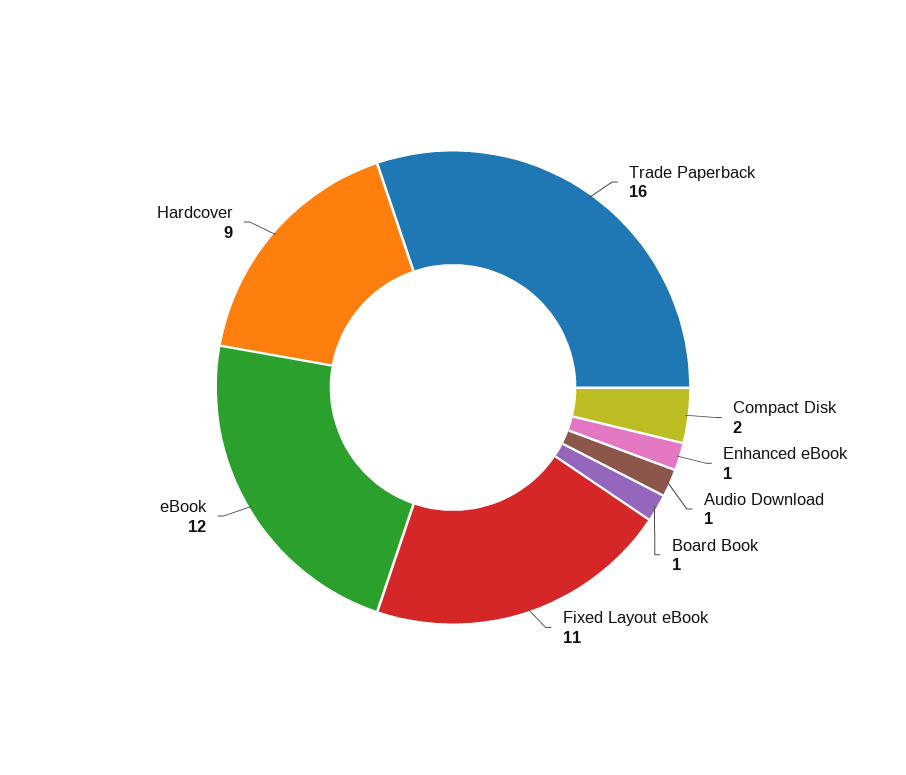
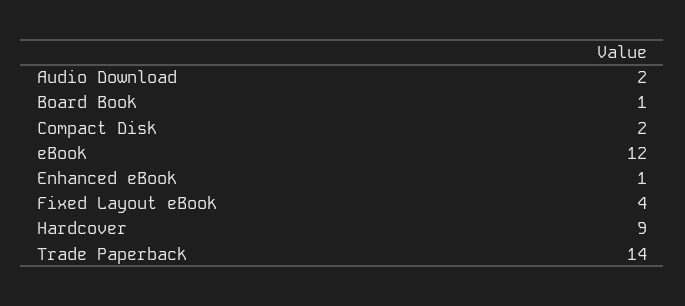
  {
-   "Trade Paperback": 16,
+   "Trade Paperback": 14,
    "Compact Disk": 2,
    "Enhanced eBook": 1,
-   "Audio Download": 1,
+   "Audio Download": 2,
    "Board Book": 1,
-   "Fixed Layout eBook": 11,
+   "Fixed Layout eBook": 4,
    "eBook": 12,
    "Hardcover": 9
  }

